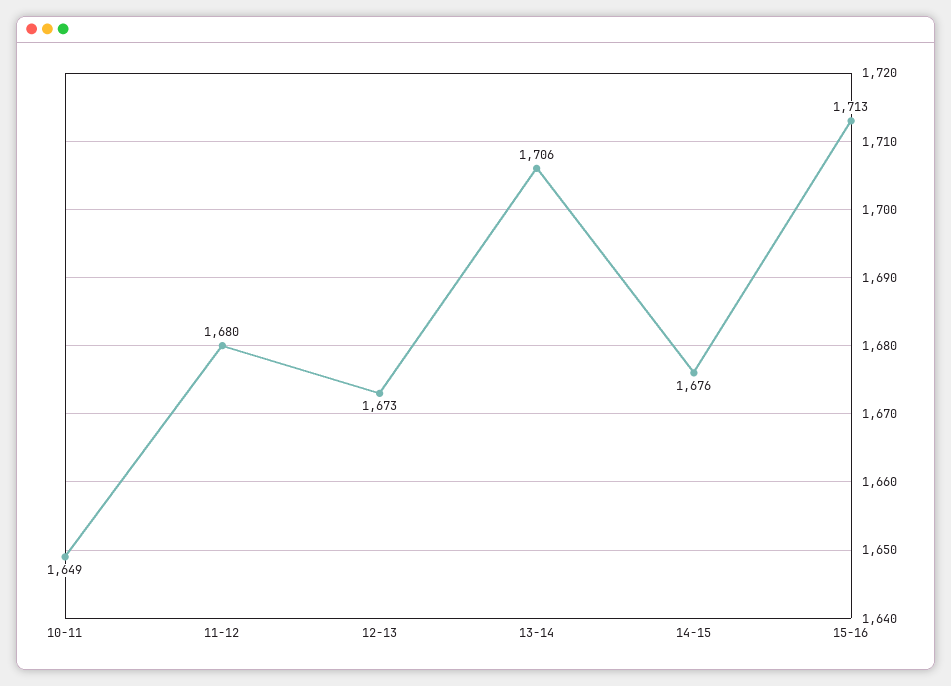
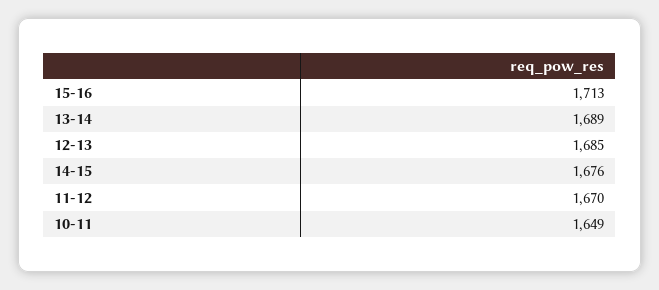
  {
    "10-11": 1649,
-   "11-12": 1680,
+   "11-12": 1670,
-   "12-13": 1673,
+   "12-13": 1685,
-   "13-14": 1706,
+   "13-14": 1689,
    "14-15": 1676,
    "15-16": 1713
  }

